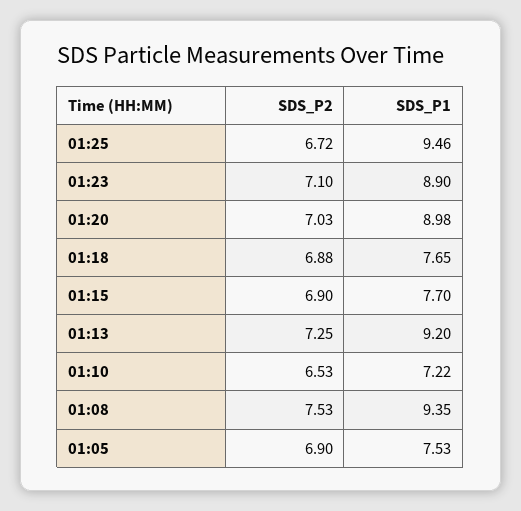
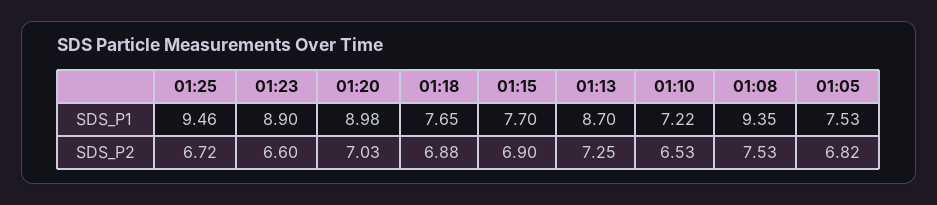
  {
    "SDS_P2": {
      "01:25": 6.72,
-     "01:23": 7.1,
+     "01:23": 6.6,
      "01:20": 7.03,
      "01:18": 6.88,
      "01:15": 6.9,
      "01:13": 7.25,
      "01:10": 6.53,
      "01:08": 7.53,
-     "01:05": 6.9
+     "01:05": 6.82
    },
    "SDS_P1": {
      "01:25": 9.46,
      "01:23": 8.9,
      "01:20": 8.98,
      "01:18": 7.65,
      "01:15": 7.7,
-     "01:13": 9.2,
+     "01:13": 8.7,
      "01:10": 7.22,
      "01:08": 9.35,
      "01:05": 7.53
    }
  }

